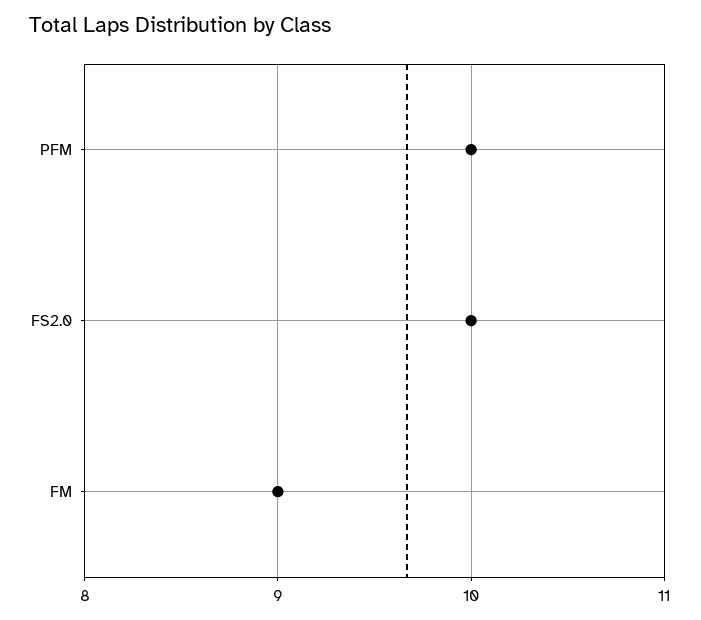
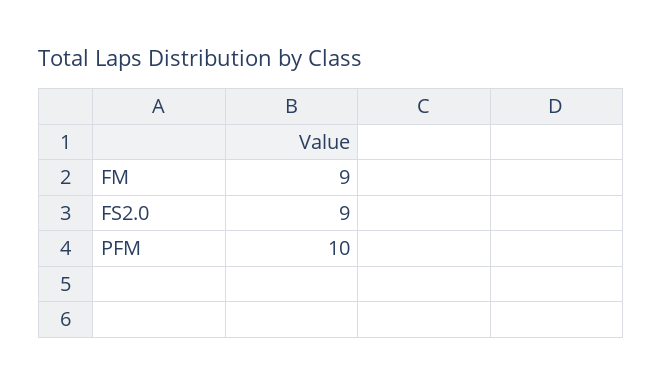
  {
    "PFM": 10,
-   "FS2.0": 10,
+   "FS2.0": 9,
    "FM": 9
  }

